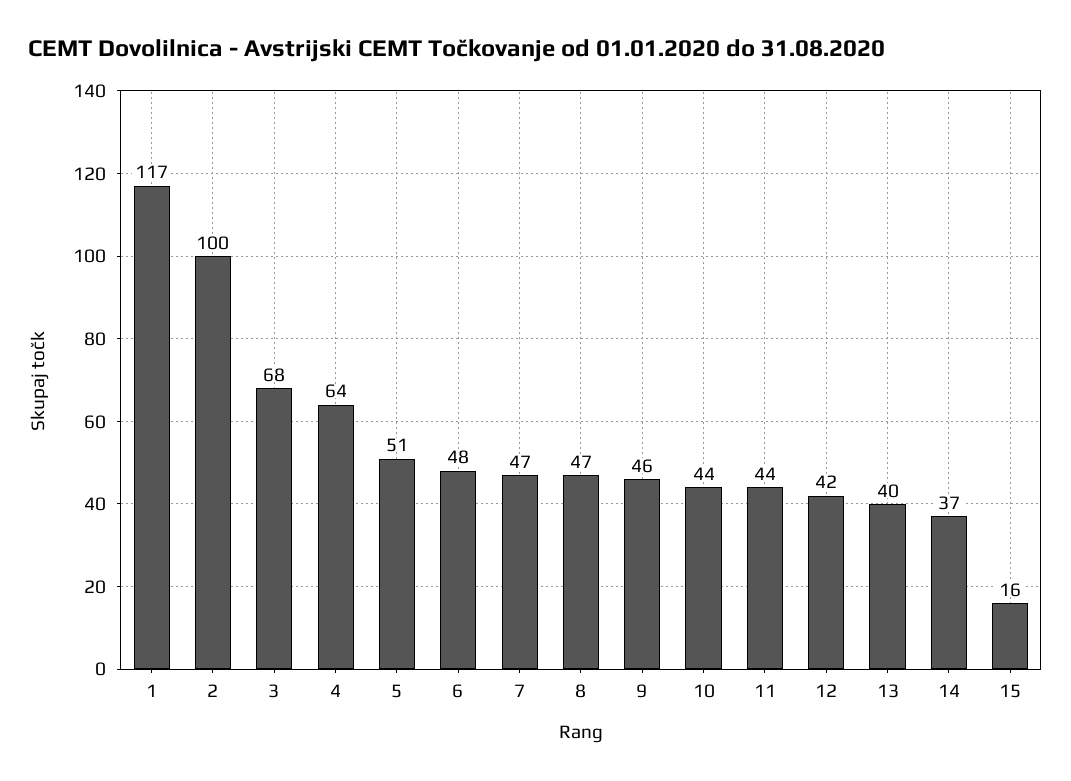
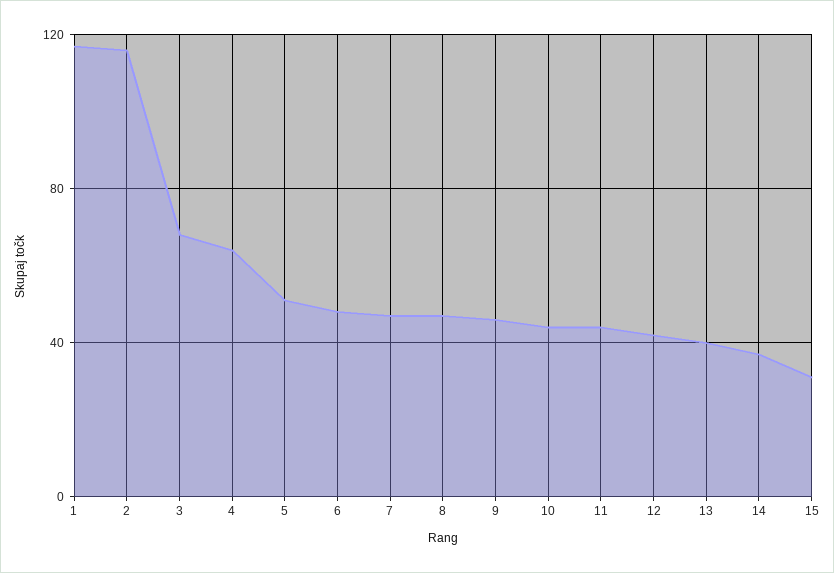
  {
    "1": 117,
-   "2": 100,
+   "2": 115,
    "3": 68,
    "4": 64,
    "5": 51,
    "6": 48,
    "7": 47,
    "8": 47,
    "9": 46,
    "10": 44,
    "11": 44,
    "12": 42,
    "13": 40,
    "14": 37,
-   "15": 16
+   "15": 30
  }

